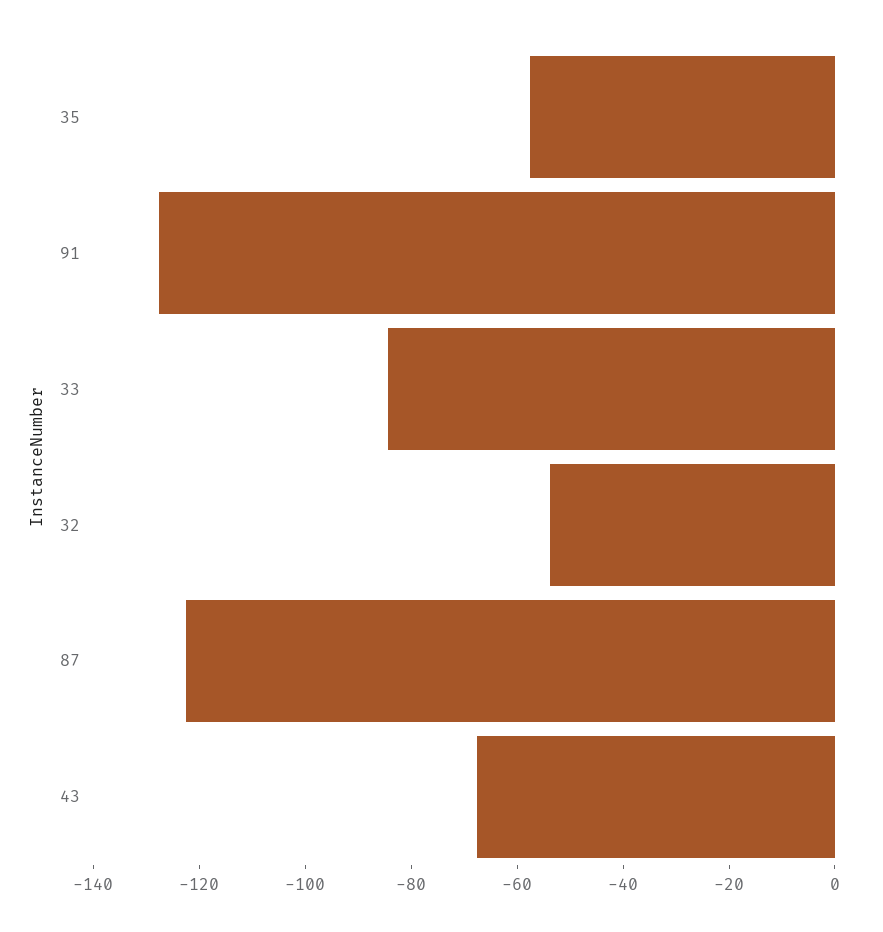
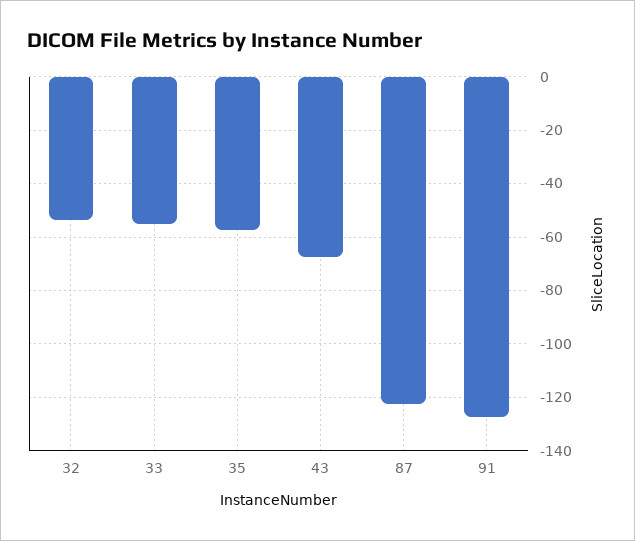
  {
    "35": -57.5,
    "91": -127.5,
-   "33": -85,
+   "33": -55,
    "32": -55,
    "87": -122.5,
    "43": -67.5
  }

